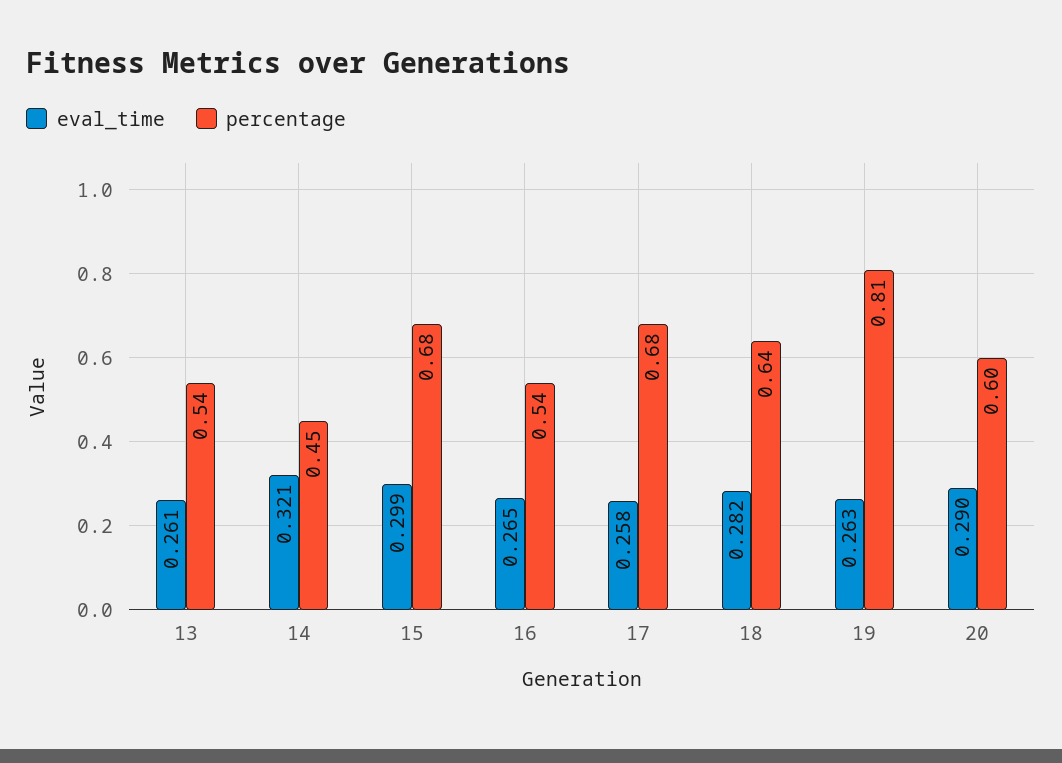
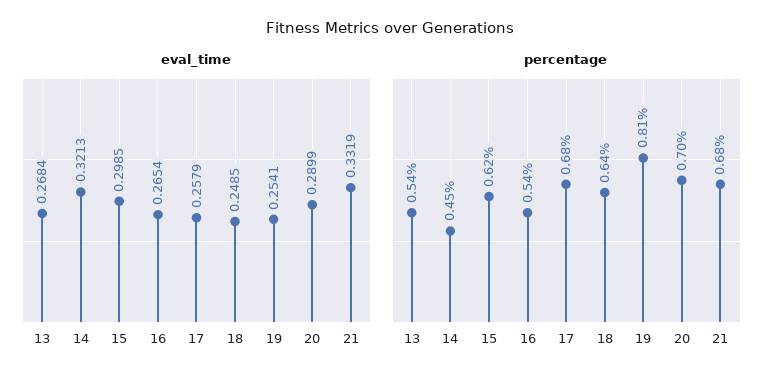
  {
    "eval_time": {
-     "13": 0.261,
+     "13": 0.2684,
      "14": 0.3213,
      "15": 0.2985,
      "16": 0.2654,
      "17": 0.2579,
-     "18": 0.282,
+     "18": 0.2485,
-     "19": 0.263,
+     "19": 0.2541,
-     "20": 0.2899
+     "20": 0.2899,
+     "21": 0.3319
    },
    "percentage": {
      "13": 0.54,
      "14": 0.45,
-     "15": 0.68,
+     "15": 0.62,
      "16": 0.54,
      "17": 0.68,
      "18": 0.64,
      "19": 0.81,
-     "20": 0.6
+     "20": 0.7,
+     "21": 0.68
    }
  }

